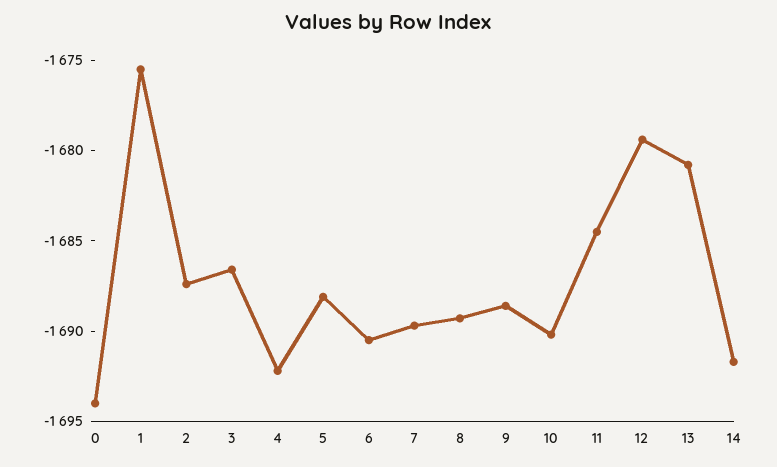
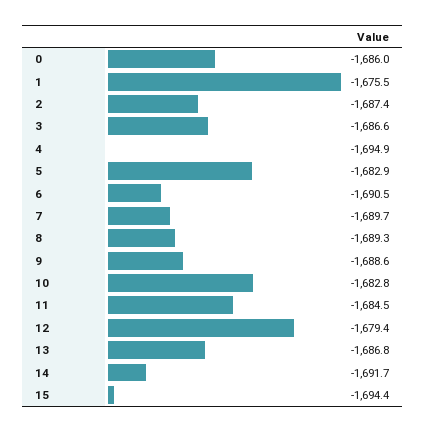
  {
-   "0": -1694,
+   "0": -1686,
    "1": -1675.5,
    "2": -1687.4,
    "3": -1686.6,
-   "4": -1692,
+   "4": -1694.9,
-   "5": -1688,
+   "5": -1682.9,
    "6": -1690.5,
    "7": -1689.7,
    "8": -1689.3,
    "9": -1688.6,
-   "10": -1690,
+   "10": -1682.8,
    "11": -1684.5,
    "12": -1679.4,
-   "13": -1681,
+   "13": -1686.8,
-   "14": -1691.7
+   "14": -1691.7,
+   "15": -1694.4
  }

